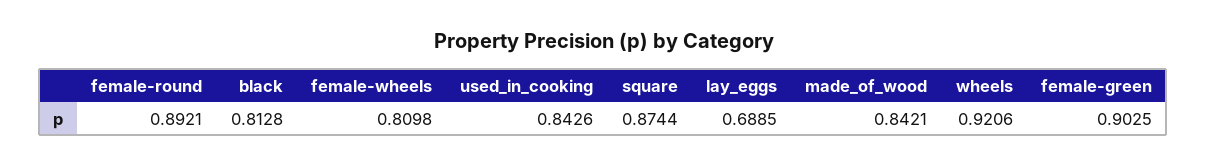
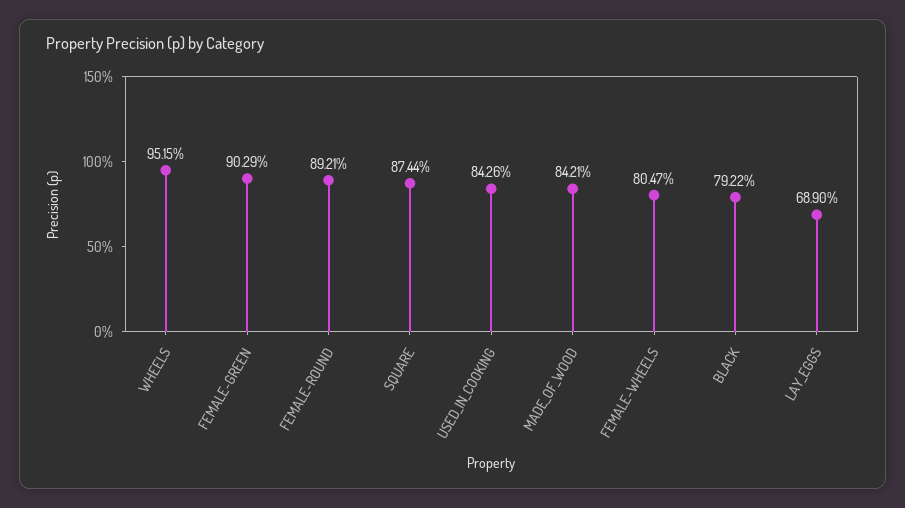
  {
    "female-round": 0.8921,
-   "black": 0.8128,
+   "black": 0.7922,
-   "female-wheels": 0.8098,
+   "female-wheels": 0.8047,
    "used_in_cooking": 0.8426,
    "square": 0.8744,
-   "lay_eggs": 0.6885,
+   "lay_eggs": 0.689,
    "made_of_wood": 0.8421,
-   "wheels": 0.9206,
+   "wheels": 0.9515,
-   "female-green": 0.9025
+   "female-green": 0.9029
  }

